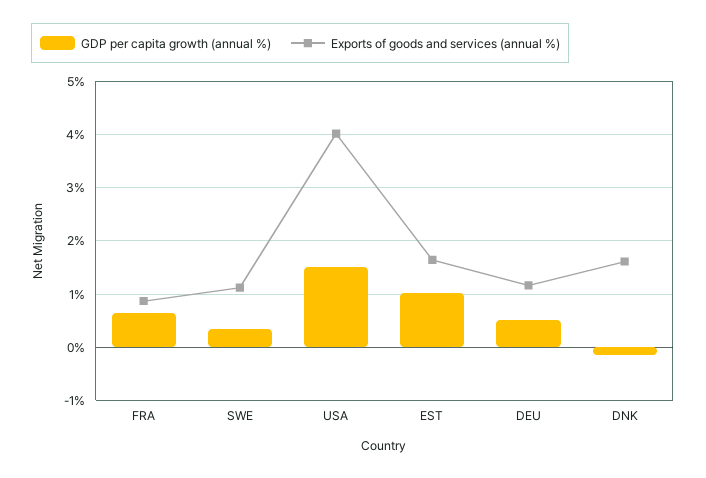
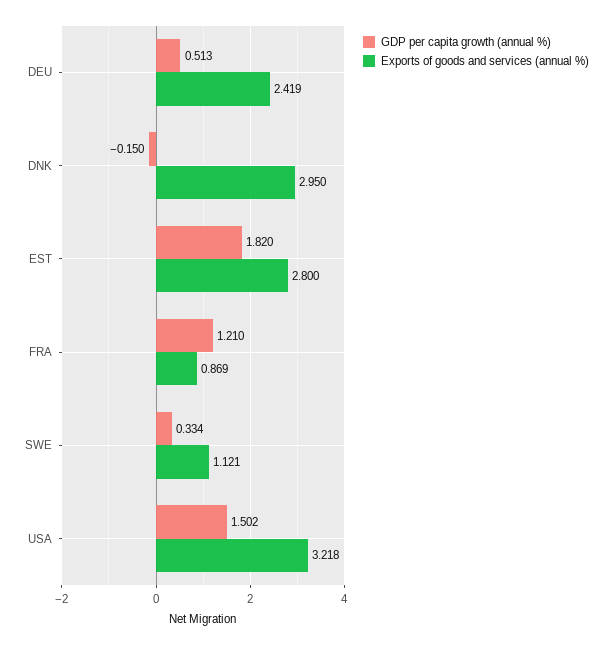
  {
    "GDP per capita growth (annual %)": {
-     "FRA": 0.6,
+     "FRA": 1.21,
      "SWE": 0.334,
      "USA": 1.502,
-     "EST": 1,
+     "EST": 1.82,
      "DEU": 0.513,
      "DNK": -0.15
    },
    "Exports of goods and services (annual %)": {
      "FRA": 0.869,
      "SWE": 1.121,
-     "USA": 4,
+     "USA": 3.218,
-     "EST": 1.6,
+     "EST": 2.8,
-     "DEU": 1.2,
+     "DEU": 2.419,
-     "DNK": 1.6
+     "DNK": 2.95
    }
  }

